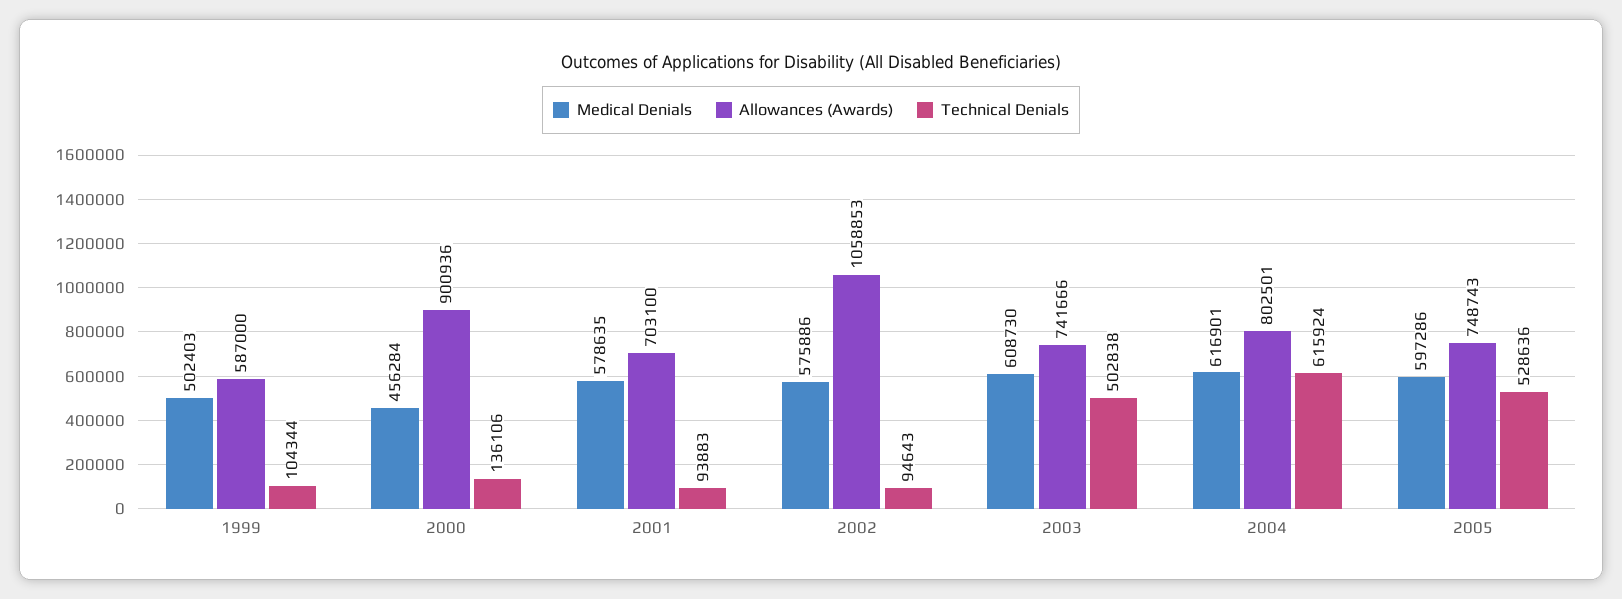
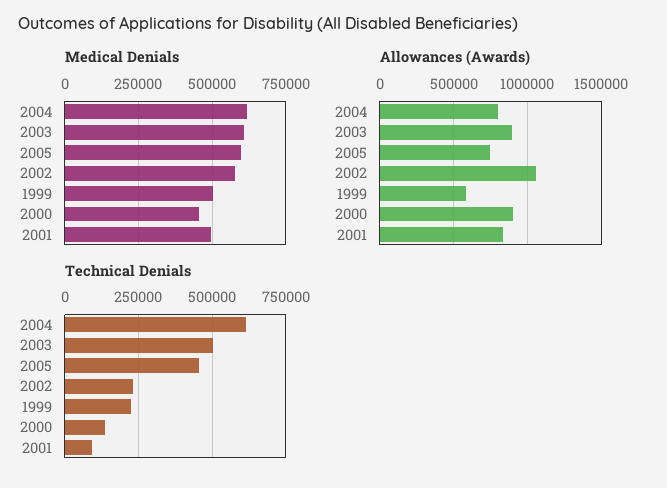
  {
    "Medical Denials": {
      "1999": 502403,
      "2000": 456284,
-     "2001": 578635,
+     "2001": 500000,
      "2002": 575886,
      "2003": 608730,
      "2004": 616901,
      "2005": 597286
    },
    "Allowances (Awards)": {
      "1999": 587000,
      "2000": 900936,
-     "2001": 703100,
+     "2001": 850000,
      "2002": 1058853,
-     "2003": 741666,
+     "2003": 900000,
      "2004": 802501,
      "2005": 748743
    },
    "Technical Denials": {
-     "1999": 104344,
+     "1999": 225000,
      "2000": 136106,
      "2001": 93883,
-     "2002": 94643,
+     "2002": 225000,
      "2003": 502838,
      "2004": 615924,
-     "2005": 528636
+     "2005": 450000
    }
  }

